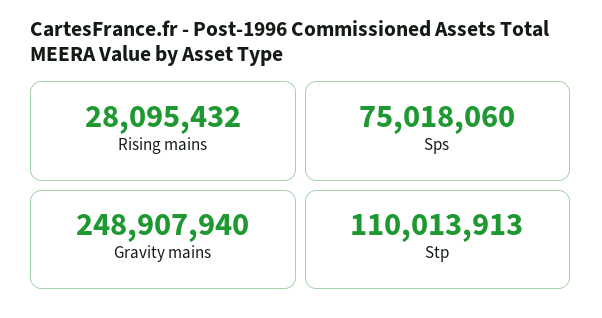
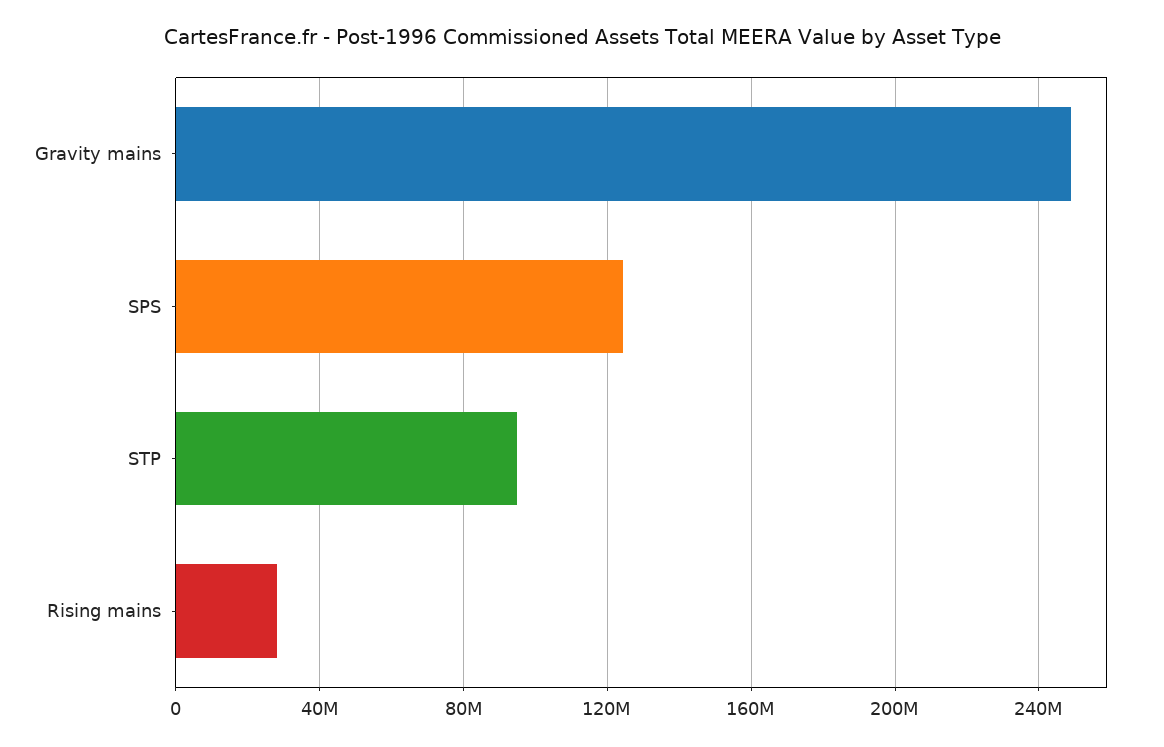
  {
    "Rising mains": 28095432,
-   "Sps": 75018060,
+   "Sps": 125000000,
    "Gravity mains": 248907940,
-   "Stp": 110013913
+   "Stp": 95000000
  }

